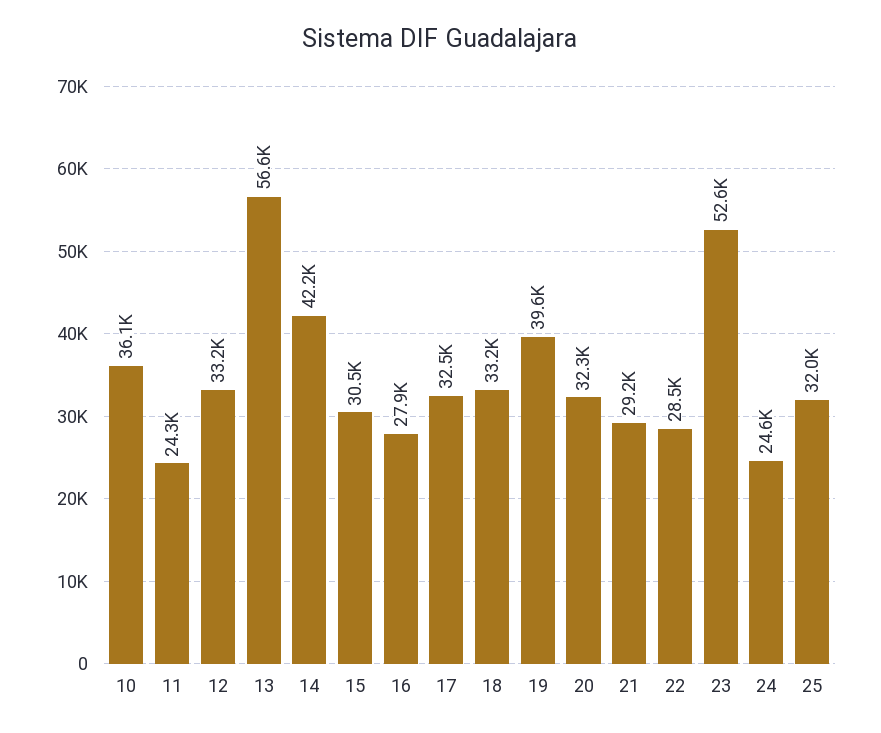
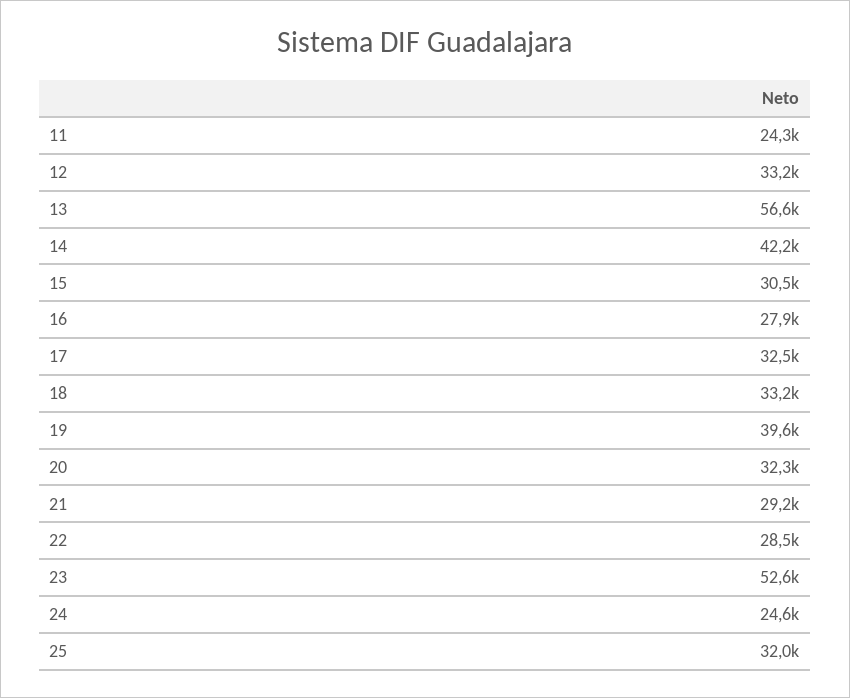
  {
-   "10": 36100,
    "11": 24300,
    "12": 33200,
    "13": 56600,
    "14": 42200,
    "15": 30500,
    "16": 27900,
    "17": 32500,
    "18": 33200,
    "19": 39600,
    "20": 32300,
    "21": 29200,
    "22": 28500,
    "23": 52600,
    "24": 24600,
    "25": 32000
  }

